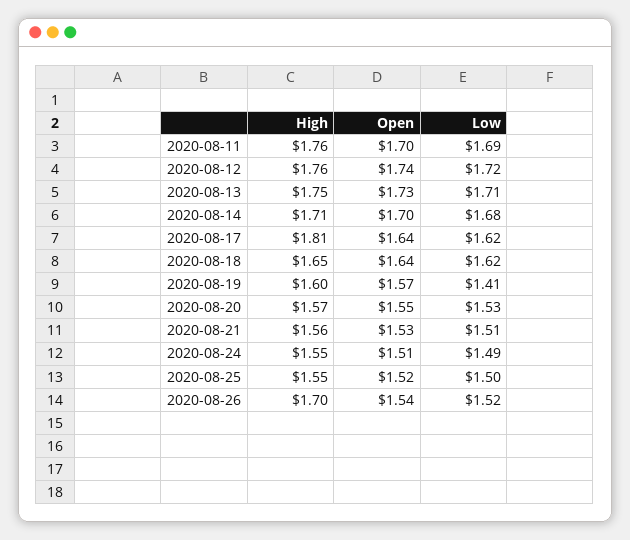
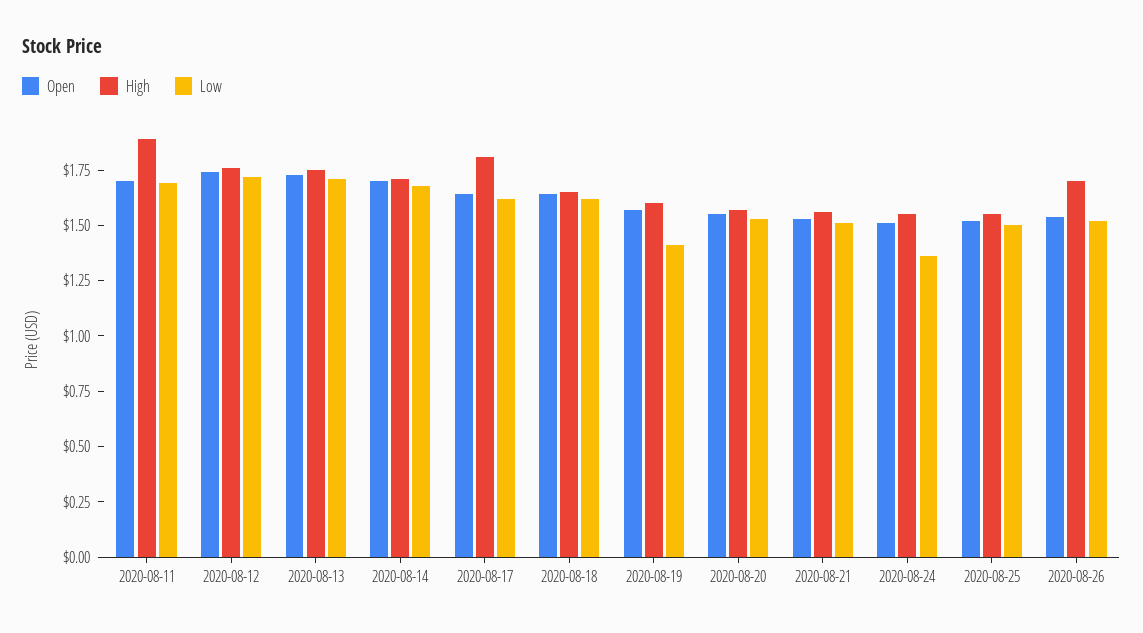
  {
    "High": {
-     "2020-08-11": 1.76,
+     "2020-08-11": 1.9,
      "2020-08-12": 1.76,
      "2020-08-13": 1.75,
      "2020-08-14": 1.71,
      "2020-08-17": 1.81,
      "2020-08-18": 1.65,
      "2020-08-19": 1.6,
      "2020-08-20": 1.57,
      "2020-08-21": 1.56,
      "2020-08-24": 1.55,
      "2020-08-25": 1.55,
      "2020-08-26": 1.7
    },
    "Open": {
      "2020-08-11": 1.7,
      "2020-08-12": 1.74,
      "2020-08-13": 1.73,
      "2020-08-14": 1.7,
      "2020-08-17": 1.64,
      "2020-08-18": 1.64,
      "2020-08-19": 1.57,
      "2020-08-20": 1.55,
      "2020-08-21": 1.53,
      "2020-08-24": 1.51,
      "2020-08-25": 1.52,
      "2020-08-26": 1.54
    },
    "Low": {
      "2020-08-11": 1.69,
      "2020-08-12": 1.72,
      "2020-08-13": 1.71,
      "2020-08-14": 1.68,
      "2020-08-17": 1.62,
      "2020-08-18": 1.62,
      "2020-08-19": 1.41,
      "2020-08-20": 1.53,
      "2020-08-21": 1.51,
-     "2020-08-24": 1.49,
+     "2020-08-24": 1.35,
      "2020-08-25": 1.5,
      "2020-08-26": 1.52
    }
  }

